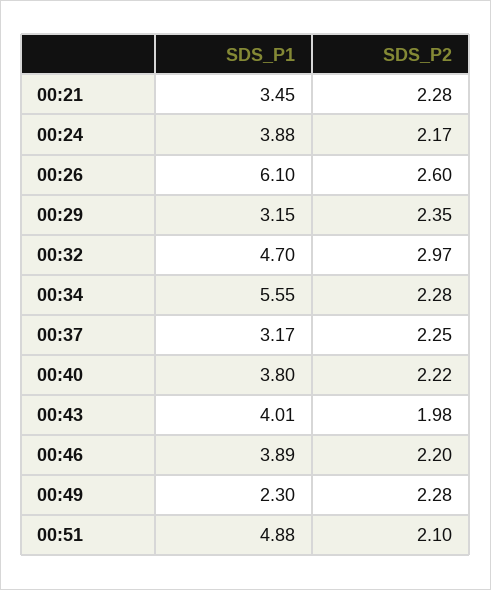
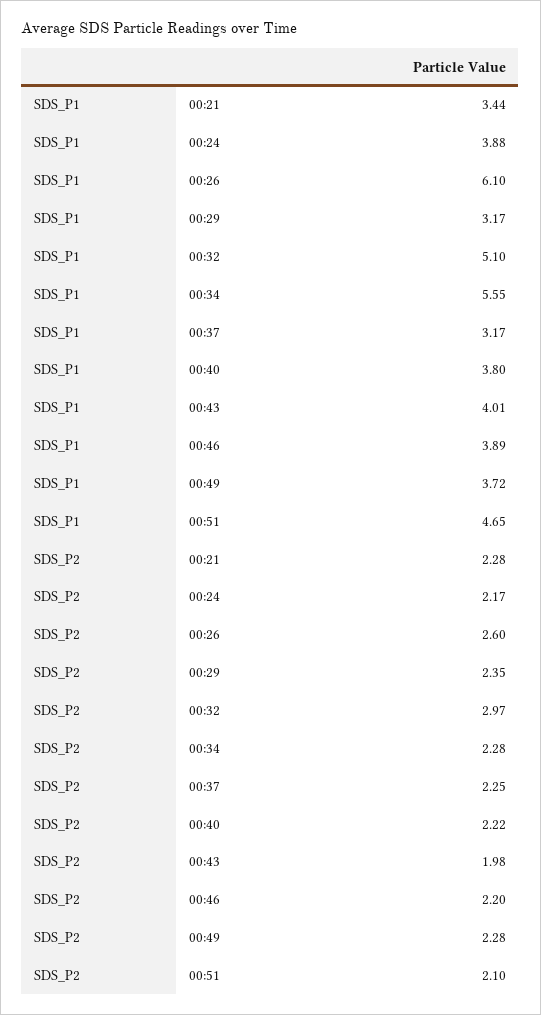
  {
    "SDS_P1": {
-     "00:21": 3.45,
+     "00:21": 3.44,
      "00:24": 3.88,
      "00:26": 6.1,
-     "00:29": 3.15,
+     "00:29": 3.17,
-     "00:32": 4.7,
+     "00:32": 5.1,
      "00:34": 5.55,
      "00:37": 3.17,
      "00:40": 3.8,
      "00:43": 4.01,
      "00:46": 3.89,
-     "00:49": 2.3,
+     "00:49": 3.72,
-     "00:51": 4.88
+     "00:51": 4.65
    },
    "SDS_P2": {
      "00:21": 2.28,
      "00:24": 2.17,
      "00:26": 2.6,
      "00:29": 2.35,
      "00:32": 2.97,
      "00:34": 2.28,
      "00:37": 2.25,
      "00:40": 2.22,
      "00:43": 1.98,
      "00:46": 2.2,
      "00:49": 2.28,
      "00:51": 2.1
    }
  }

